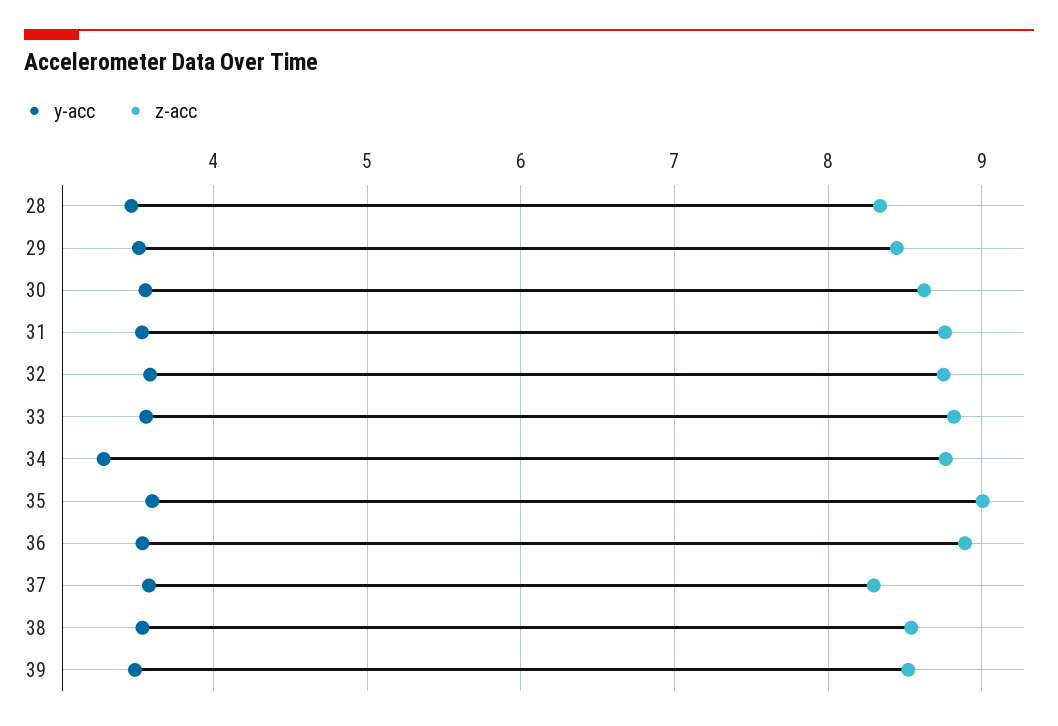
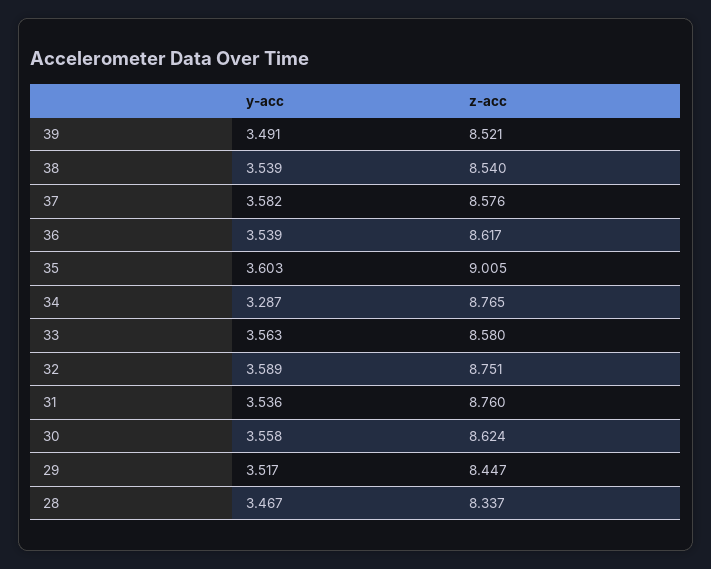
  {
    "y-acc": {
      "28": 3.467,
      "29": 3.517,
      "30": 3.558,
      "31": 3.536,
      "32": 3.589,
      "33": 3.563,
      "34": 3.287,
      "35": 3.603,
      "36": 3.539,
      "37": 3.582,
      "38": 3.539,
      "39": 3.491
    },
    "z-acc": {
      "28": 8.337,
      "29": 8.447,
      "30": 8.624,
      "31": 8.76,
      "32": 8.751,
-     "33": 8.8,
+     "33": 8.58,
      "34": 8.765,
      "35": 9.005,
-     "36": 8.9,
+     "36": 8.617,
-     "37": 8.3,
+     "37": 8.576,
      "38": 8.54,
      "39": 8.521
    }
  }

